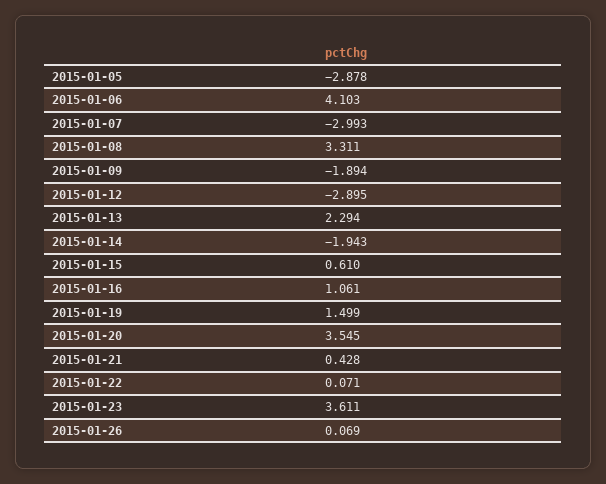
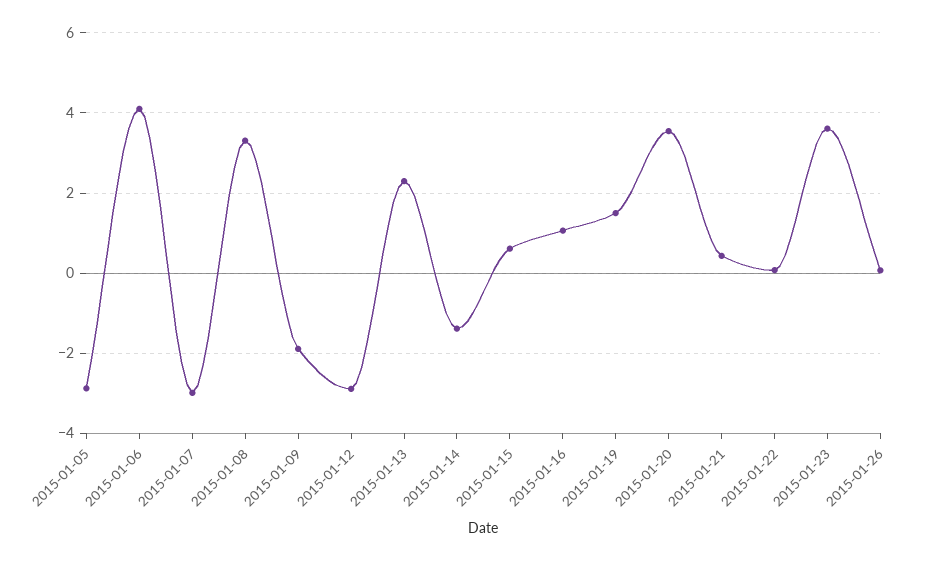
  {
    "2015-01-05": -2.878,
    "2015-01-06": 4.103,
    "2015-01-07": -2.993,
    "2015-01-08": 3.311,
    "2015-01-09": -1.894,
    "2015-01-12": -2.895,
    "2015-01-13": 2.294,
-   "2015-01-14": -1.943,
+   "2015-01-14": -1.4,
    "2015-01-15": 0.61,
    "2015-01-16": 1.061,
    "2015-01-19": 1.499,
    "2015-01-20": 3.545,
    "2015-01-21": 0.428,
    "2015-01-22": 0.071,
    "2015-01-23": 3.611,
    "2015-01-26": 0.069
  }

